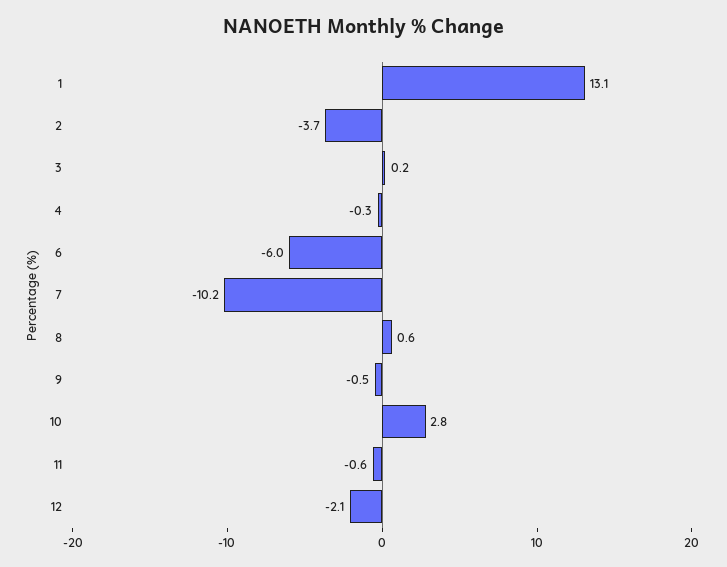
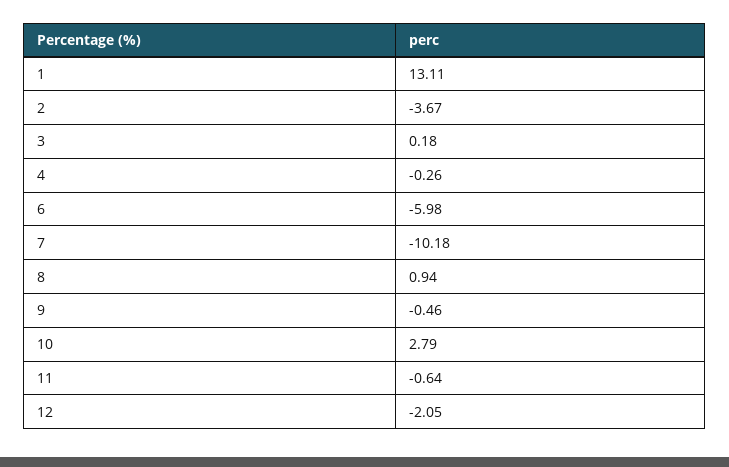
  {
    "1": 13.11,
    "2": -3.67,
    "3": 0.18,
    "4": -0.26,
    "6": -5.98,
    "7": -10.18,
-   "8": 0.6,
+   "8": 0.94,
    "9": -0.46,
    "10": 2.79,
    "11": -0.64,
    "12": -2.05
  }

